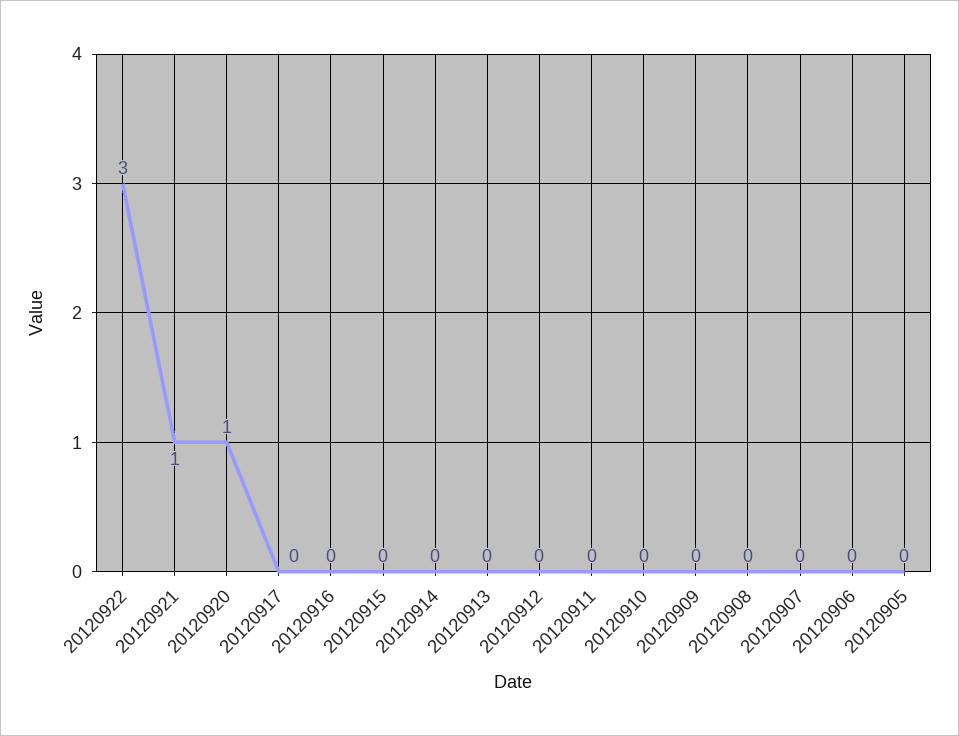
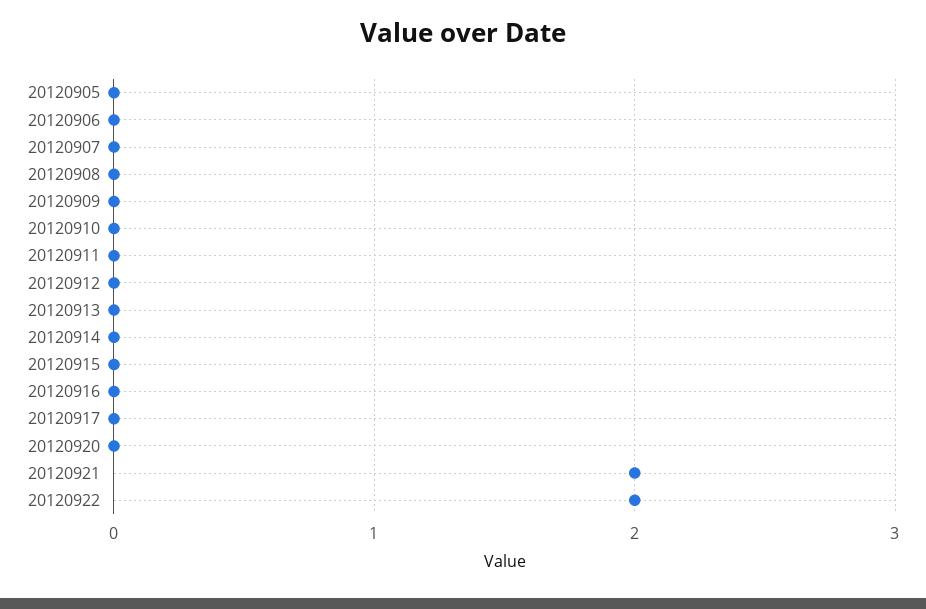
  {
-   "20120922": 3,
+   "20120922": 2,
-   "20120921": 1,
+   "20120921": 2,
-   "20120920": 1,
+   "20120920": 0,
    "20120917": 0,
    "20120916": 0,
    "20120915": 0,
    "20120914": 0,
    "20120913": 0,
    "20120912": 0,
    "20120911": 0,
    "20120910": 0,
    "20120909": 0,
    "20120908": 0,
    "20120907": 0,
    "20120906": 0,
    "20120905": 0
  }

